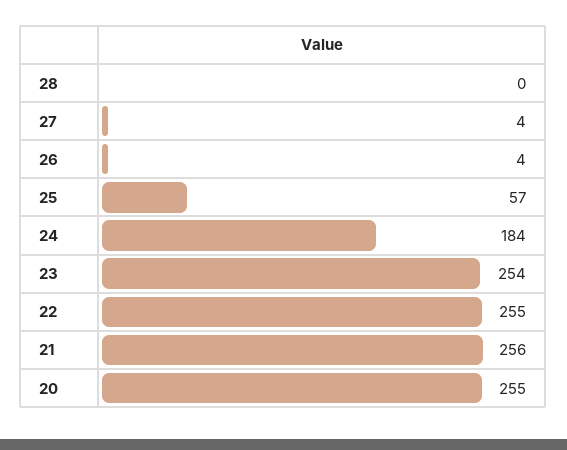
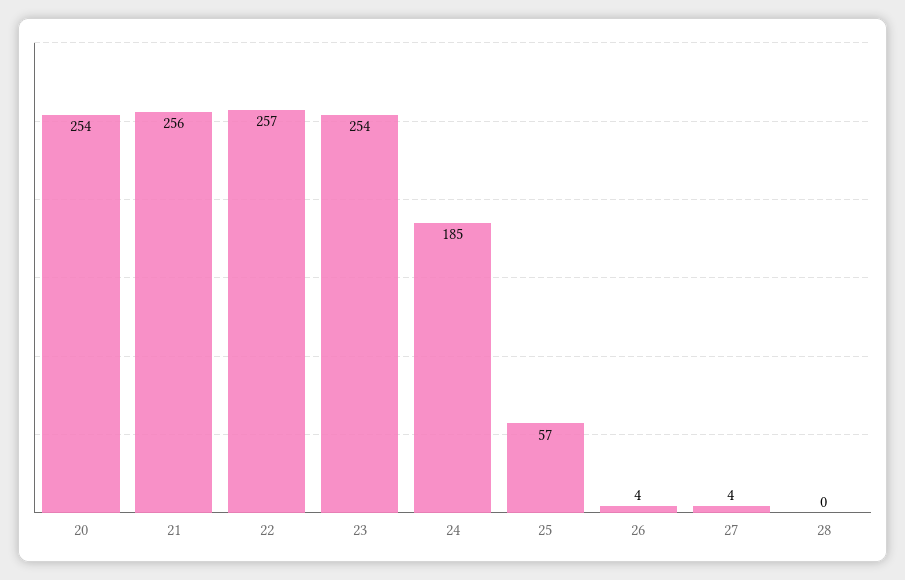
  {
    "28": 0,
    "27": 4,
    "26": 4,
    "25": 57,
-   "24": 184,
+   "24": 185,
    "23": 254,
-   "22": 255,
+   "22": 257,
    "21": 256,
-   "20": 255
+   "20": 254
  }

